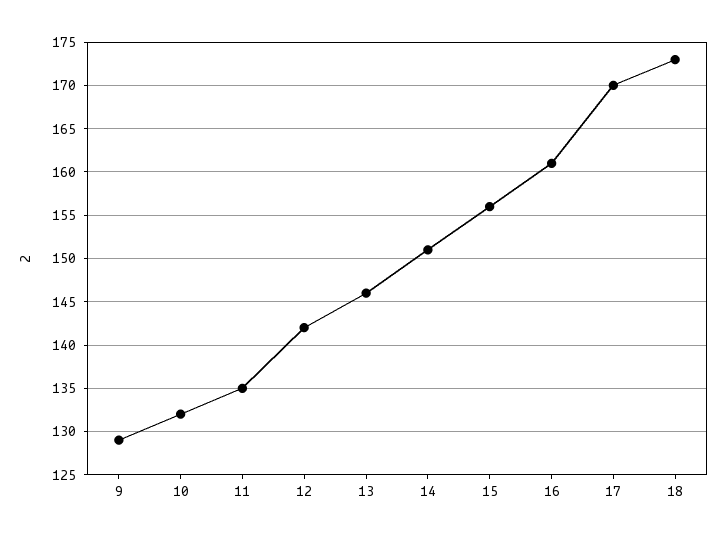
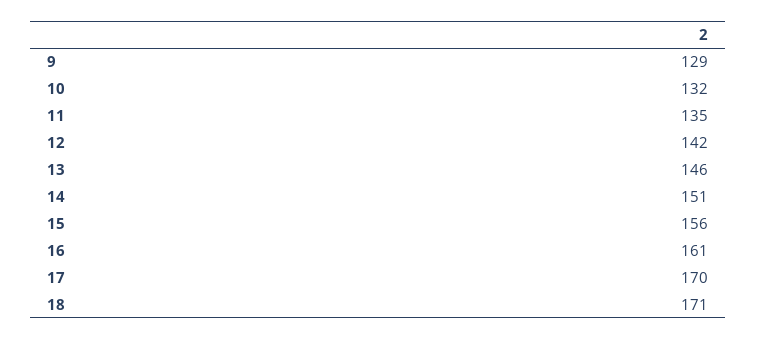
  {
    "9": 129,
    "10": 132,
    "11": 135,
    "12": 142,
    "13": 146,
    "14": 151,
    "15": 156,
    "16": 161,
    "17": 170,
-   "18": 173
+   "18": 171
  }

